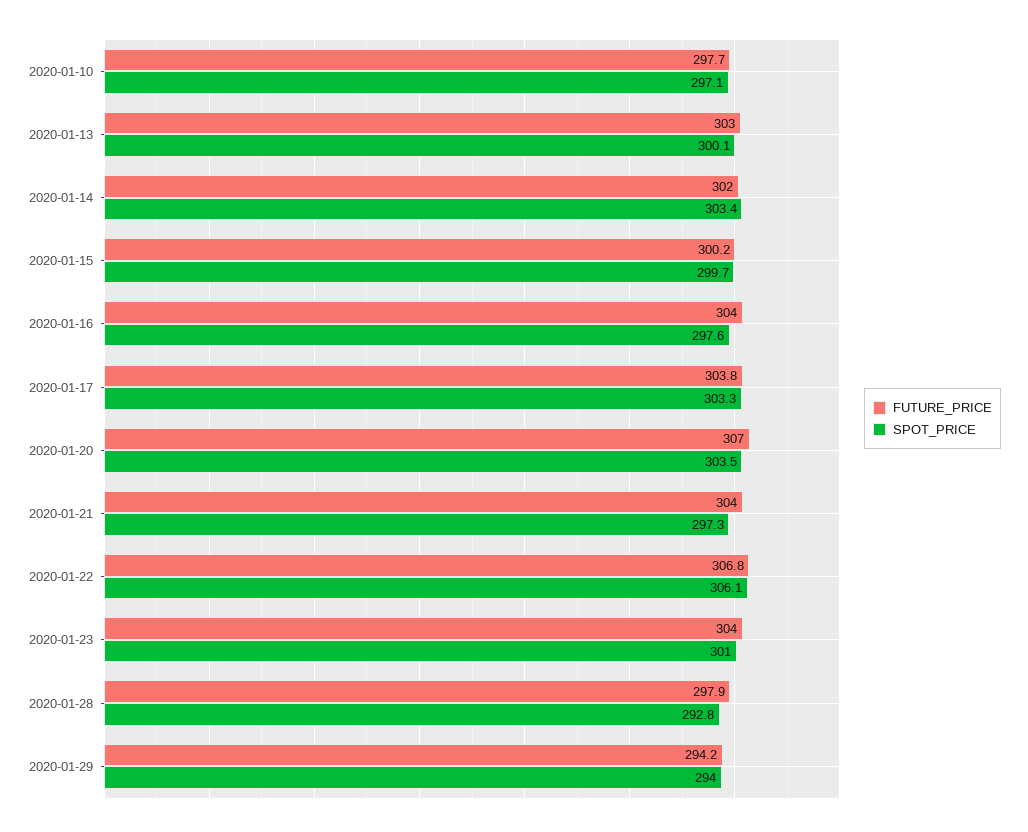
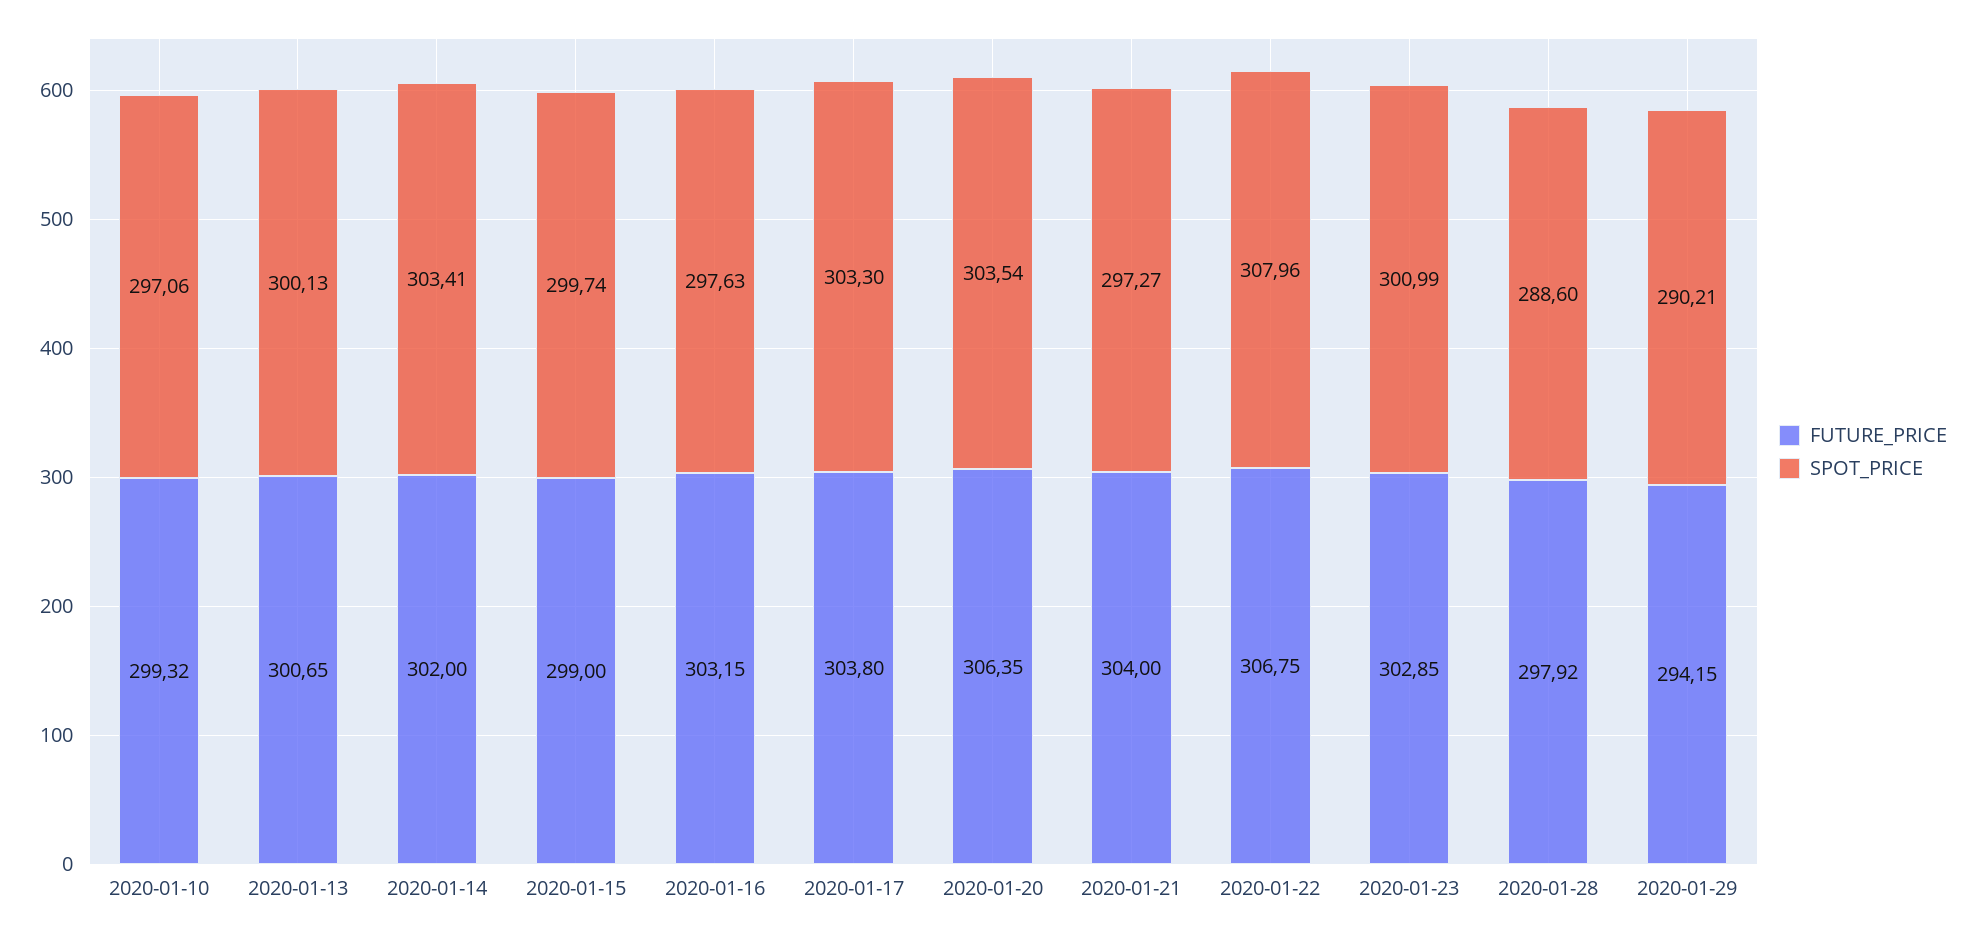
  {
    "FUTURE_PRICE": {
-     "2020-01-10": 297.7,
+     "2020-01-10": 299.32,
-     "2020-01-13": 303,
+     "2020-01-13": 300.65,
      "2020-01-14": 302,
-     "2020-01-15": 300.2,
+     "2020-01-15": 299,
-     "2020-01-16": 304,
+     "2020-01-16": 303.15,
      "2020-01-17": 303.8,
-     "2020-01-20": 307,
+     "2020-01-20": 306.35,
      "2020-01-21": 304,
      "2020-01-22": 306.75,
-     "2020-01-23": 304,
+     "2020-01-23": 302.85,
      "2020-01-28": 297.92,
      "2020-01-29": 294.15
    },
    "SPOT_PRICE": {
      "2020-01-10": 297.06,
      "2020-01-13": 300.13,
      "2020-01-14": 303.41,
      "2020-01-15": 299.74,
      "2020-01-16": 297.63,
      "2020-01-17": 303.3,
      "2020-01-20": 303.54,
      "2020-01-21": 297.27,
-     "2020-01-22": 306.1,
+     "2020-01-22": 307.96,
      "2020-01-23": 300.99,
-     "2020-01-28": 292.8,
+     "2020-01-28": 288.6,
-     "2020-01-29": 294
+     "2020-01-29": 290.21
    }
  }

